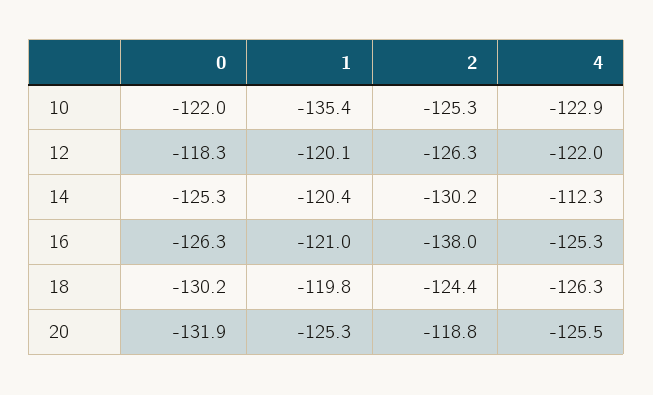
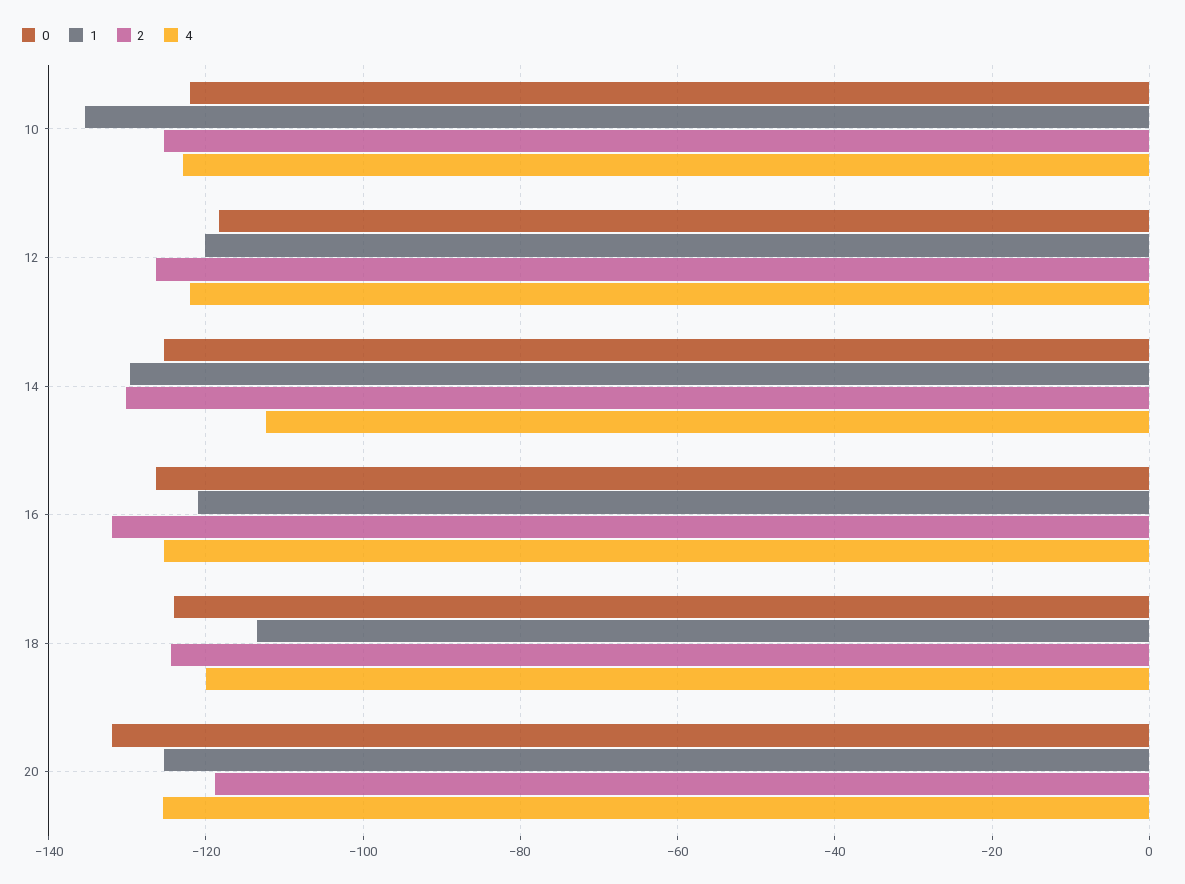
  {
    "0": {
      "10": -122,
      "12": -118.3,
      "14": -125.3,
      "16": -126.3,
-     "18": -130.2,
+     "18": -124,
      "20": -131.9
    },
    "1": {
      "10": -135.4,
      "12": -120.1,
-     "14": -120.4,
+     "14": -130,
      "16": -121,
-     "18": -119.8,
+     "18": -114,
      "20": -125.3
    },
    "2": {
      "10": -125.3,
      "12": -126.3,
      "14": -130.2,
-     "16": -138,
+     "16": -132,
      "18": -124.4,
      "20": -118.8
    },
    "4": {
      "10": -122.9,
      "12": -122,
      "14": -112.3,
      "16": -125.3,
-     "18": -126.3,
+     "18": -120,
      "20": -125.5
    }
  }

